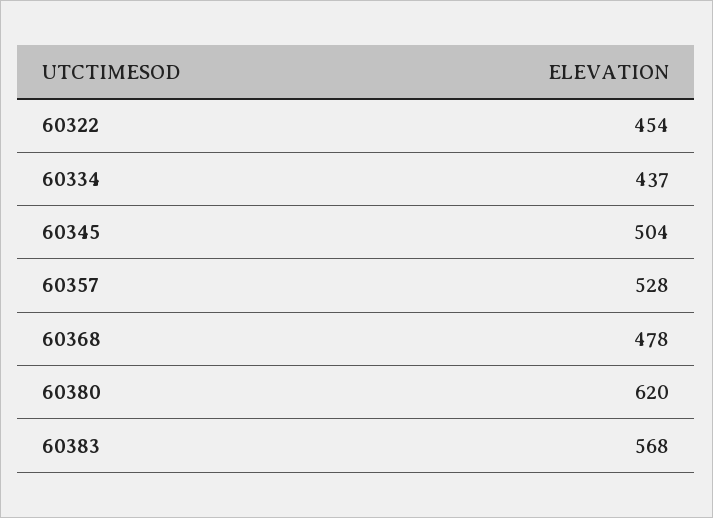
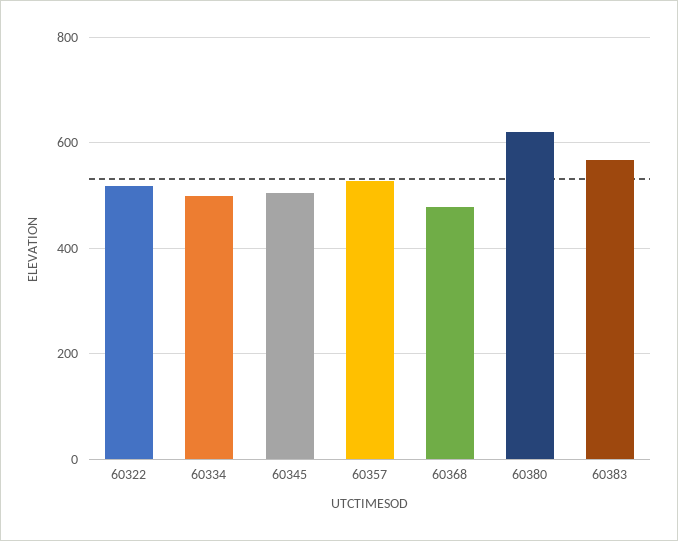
  {
-   "60322": 454,
+   "60322": 520,
-   "60334": 437,
+   "60334": 500,
    "60345": 504,
    "60357": 528,
    "60368": 478,
    "60380": 620,
    "60383": 568
  }

